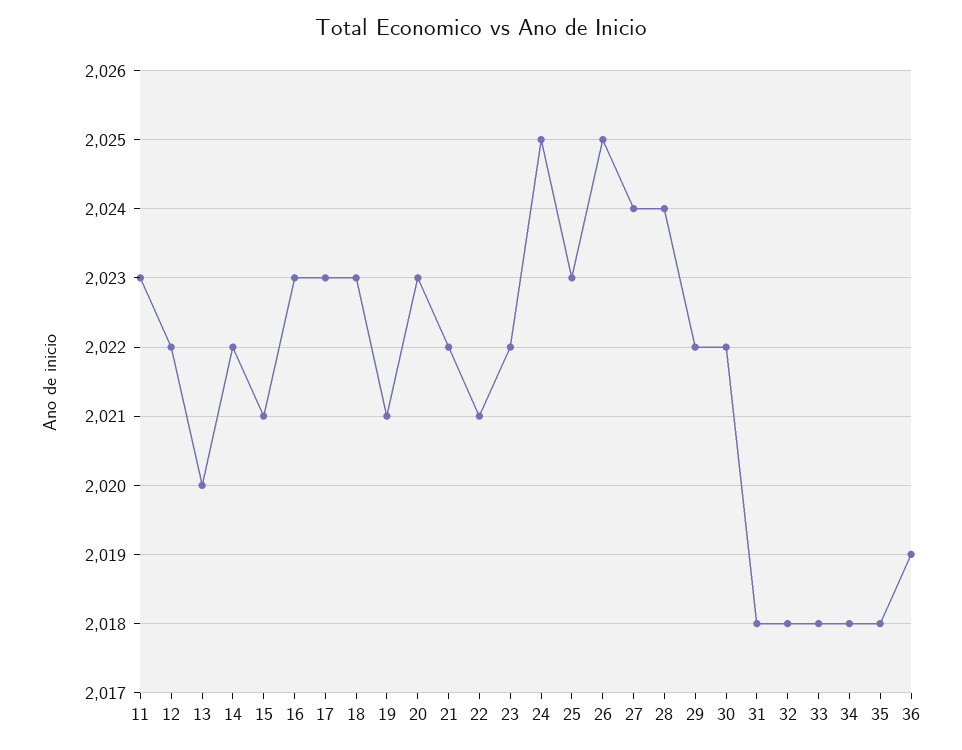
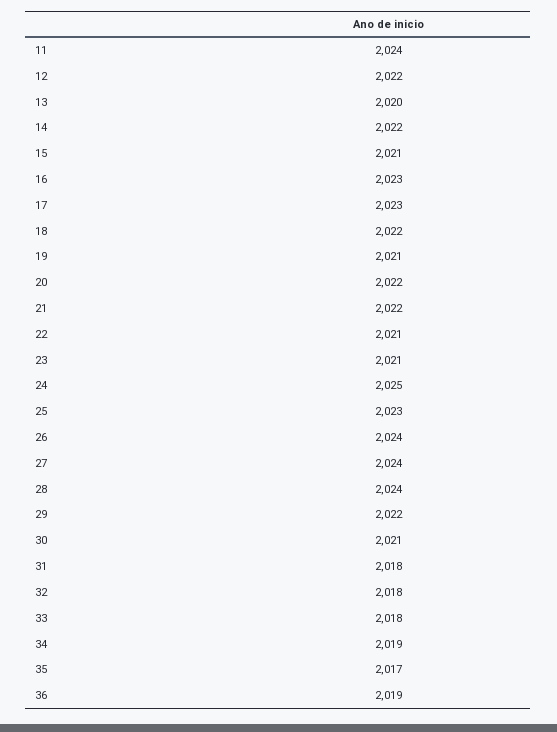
  {
-   "11": 2023,
+   "11": 2024,
    "12": 2022,
    "13": 2020,
    "14": 2022,
    "15": 2021,
    "16": 2023,
    "17": 2023,
-   "18": 2023,
+   "18": 2022,
    "19": 2021,
-   "20": 2023,
+   "20": 2022,
    "21": 2022,
    "22": 2021,
-   "23": 2022,
+   "23": 2021,
    "24": 2025,
    "25": 2023,
-   "26": 2025,
+   "26": 2024,
    "27": 2024,
    "28": 2024,
    "29": 2022,
-   "30": 2022,
+   "30": 2021,
    "31": 2018,
    "32": 2018,
    "33": 2018,
-   "34": 2018,
+   "34": 2019,
-   "35": 2018,
+   "35": 2017,
    "36": 2019
  }

